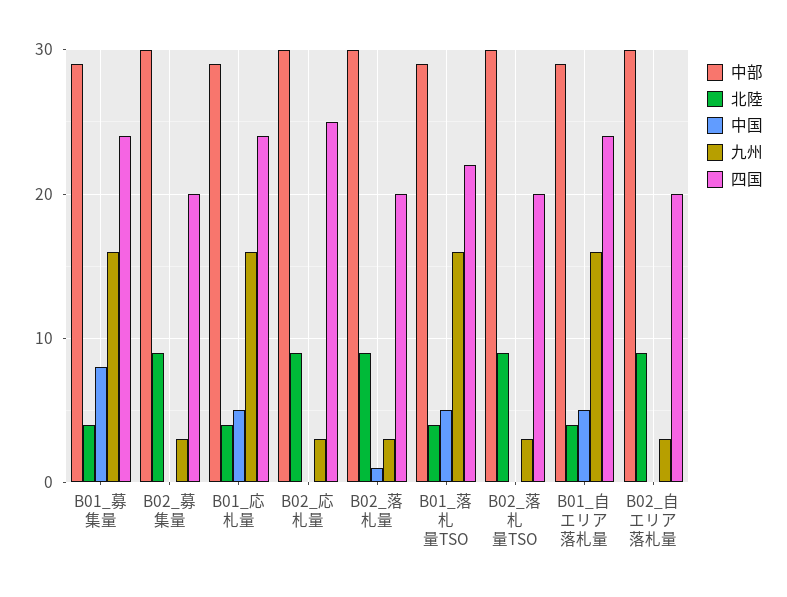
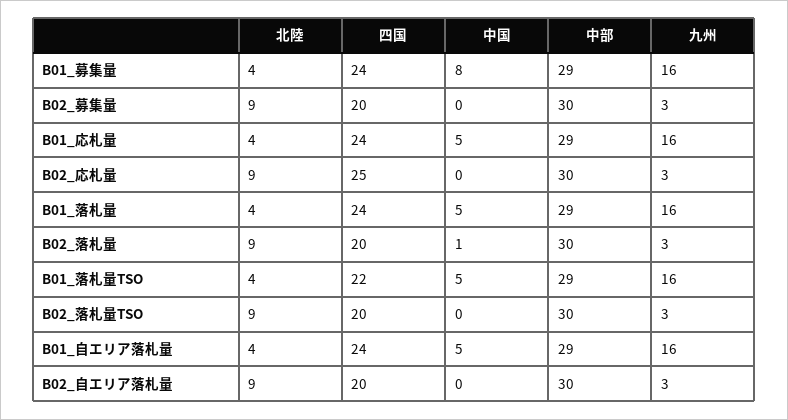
  {
    "中部": {
      "B01_募集量": 29,
      "B02_募集量": 30,
      "B01_応札量": 29,
      "B02_応札量": 30,
      "B02_落札量": 30,
      "B01_落札量TSO": 29,
      "B02_落札量TSO": 30,
      "B01_自エリア落札量": 29,
-     "B02_自エリア落札量": 30
+     "B02_自エリア落札量": 30,
+     "B01_落札量": 29
    },
    "北陸": {
      "B01_募集量": 4,
      "B02_募集量": 9,
      "B01_応札量": 4,
      "B02_応札量": 9,
      "B02_落札量": 9,
      "B01_落札量TSO": 4,
      "B02_落札量TSO": 9,
      "B01_自エリア落札量": 4,
-     "B02_自エリア落札量": 9
+     "B02_自エリア落札量": 9,
+     "B01_落札量": 4
    },
    "中国": {
      "B01_募集量": 8,
      "B02_募集量": 0,
      "B01_応札量": 5,
      "B02_応札量": 0,
      "B02_落札量": 1,
      "B01_落札量TSO": 5,
      "B02_落札量TSO": 0,
      "B01_自エリア落札量": 5,
-     "B02_自エリア落札量": 0
+     "B02_自エリア落札量": 0,
+     "B01_落札量": 5
    },
    "九州": {
      "B01_募集量": 16,
      "B02_募集量": 3,
      "B01_応札量": 16,
      "B02_応札量": 3,
      "B02_落札量": 3,
      "B01_落札量TSO": 16,
      "B02_落札量TSO": 3,
      "B01_自エリア落札量": 16,
-     "B02_自エリア落札量": 3
+     "B02_自エリア落札量": 3,
+     "B01_落札量": 16
    },
    "四国": {
      "B01_募集量": 24,
      "B02_募集量": 20,
      "B01_応札量": 24,
      "B02_応札量": 25,
      "B02_落札量": 20,
      "B01_落札量TSO": 22,
      "B02_落札量TSO": 20,
      "B01_自エリア落札量": 24,
-     "B02_自エリア落札量": 20
+     "B02_自エリア落札量": 20,
+     "B01_落札量": 24
    }
  }

